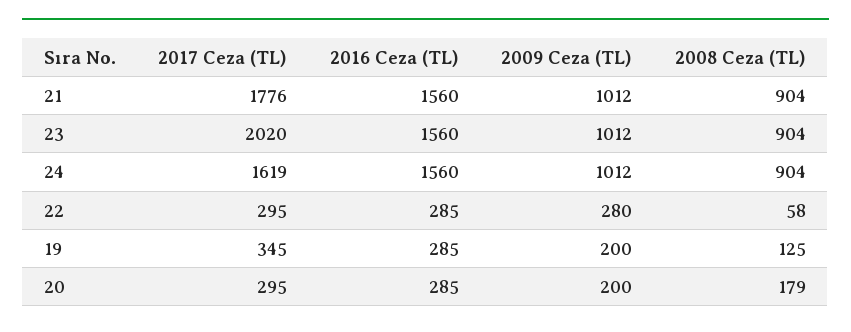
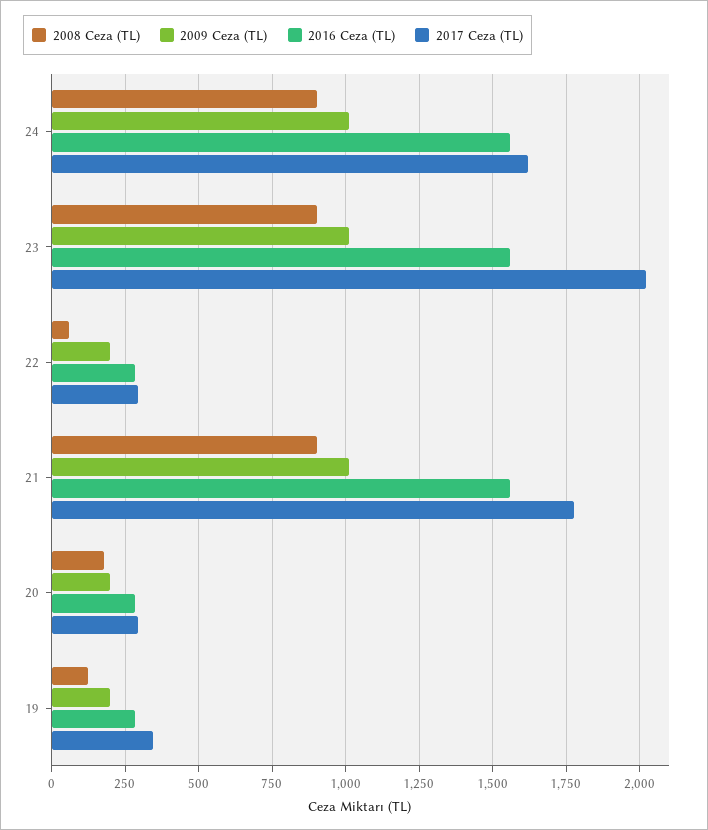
  {
    "2017 Ceza (TL)": {
      "21": 1776,
      "23": 2020,
      "24": 1619,
      "22": 295,
      "19": 345,
      "20": 295
    },
    "2016 Ceza (TL)": {
      "21": 1560,
      "23": 1560,
      "24": 1560,
      "22": 285,
      "19": 285,
      "20": 285
    },
    "2009 Ceza (TL)": {
      "21": 1012,
      "23": 1012,
      "24": 1012,
-     "22": 280,
+     "22": 200,
      "19": 200,
      "20": 200
    },
    "2008 Ceza (TL)": {
      "21": 904,
      "23": 904,
      "24": 904,
      "22": 58,
      "19": 125,
      "20": 179
    }
  }

